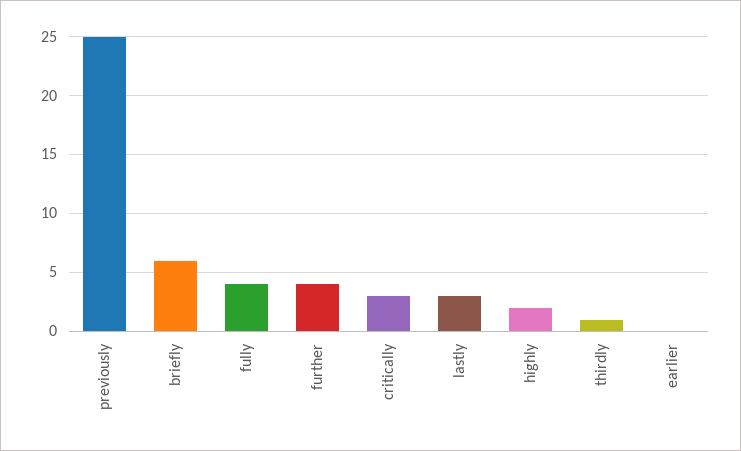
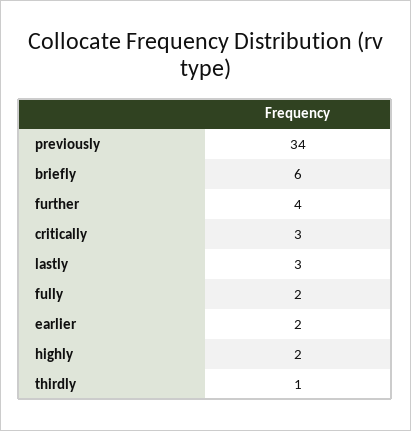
  {
-   "previously": 25,
+   "previously": 34,
    "briefly": 6,
-   "fully": 4,
+   "fully": 2,
    "further": 4,
    "critically": 3,
    "lastly": 3,
    "highly": 2,
    "thirdly": 1,
-   "earlier": 0
+   "earlier": 2
  }

